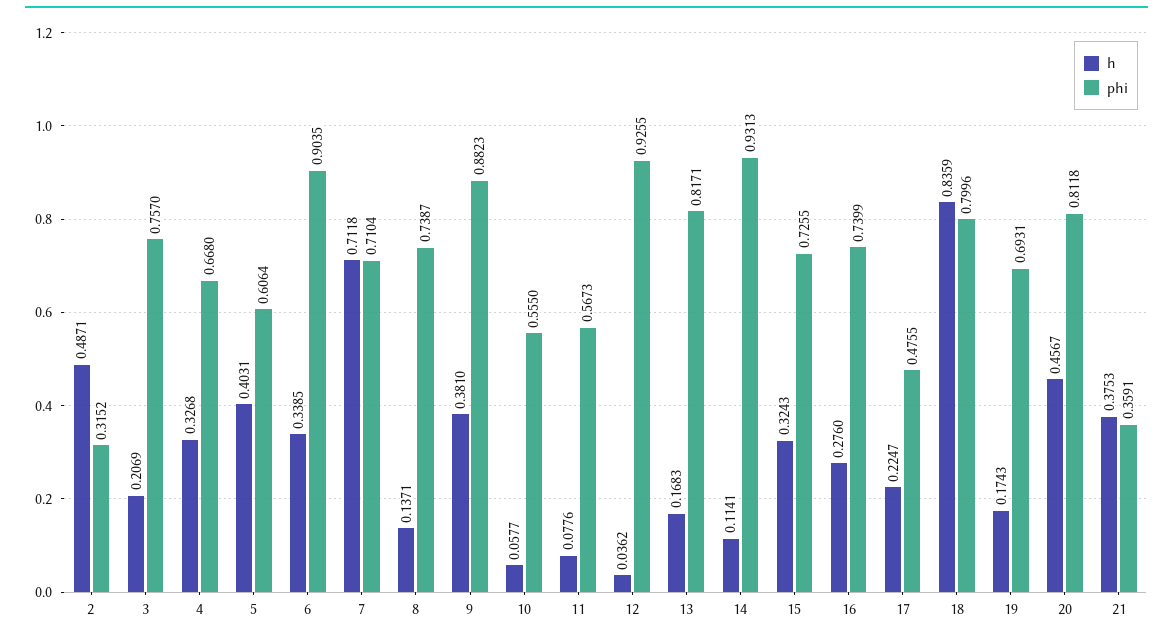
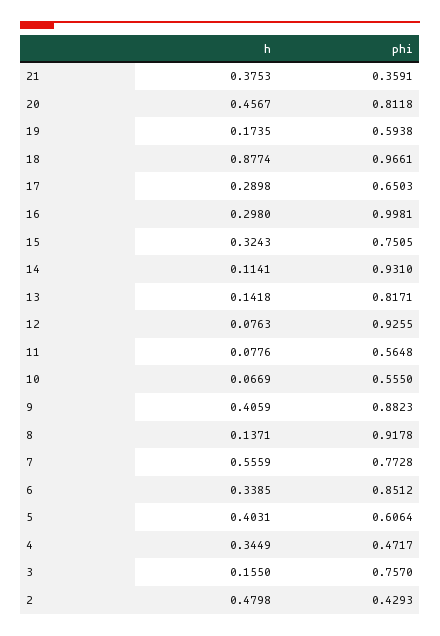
  {
    "h": {
-     "2": 0.4871,
+     "2": 0.4798,
-     "3": 0.2069,
+     "3": 0.155,
-     "4": 0.3268,
+     "4": 0.3449,
      "5": 0.4031,
      "6": 0.3385,
-     "7": 0.7118,
+     "7": 0.5559,
      "8": 0.1371,
-     "9": 0.381,
+     "9": 0.4059,
-     "10": 0.0577,
+     "10": 0.0669,
      "11": 0.0776,
-     "12": 0.0362,
+     "12": 0.0763,
-     "13": 0.1683,
+     "13": 0.1418,
      "14": 0.1141,
      "15": 0.3243,
-     "16": 0.276,
+     "16": 0.298,
-     "17": 0.2247,
+     "17": 0.2898,
-     "18": 0.8359,
+     "18": 0.8774,
-     "19": 0.1743,
+     "19": 0.1735,
      "20": 0.4567,
      "21": 0.3753
    },
    "phi": {
-     "2": 0.3152,
+     "2": 0.4293,
      "3": 0.757,
-     "4": 0.668,
+     "4": 0.4717,
      "5": 0.6064,
-     "6": 0.9035,
+     "6": 0.8512,
-     "7": 0.7104,
+     "7": 0.7728,
-     "8": 0.7387,
+     "8": 0.9178,
      "9": 0.8823,
      "10": 0.555,
-     "11": 0.5673,
+     "11": 0.5648,
      "12": 0.9255,
      "13": 0.8171,
-     "14": 0.9313,
+     "14": 0.931,
-     "15": 0.7255,
+     "15": 0.7505,
-     "16": 0.7399,
+     "16": 0.9981,
-     "17": 0.4755,
+     "17": 0.6503,
-     "18": 0.7996,
+     "18": 0.9661,
-     "19": 0.6931,
+     "19": 0.5938,
      "20": 0.8118,
      "21": 0.3591
    }
  }

